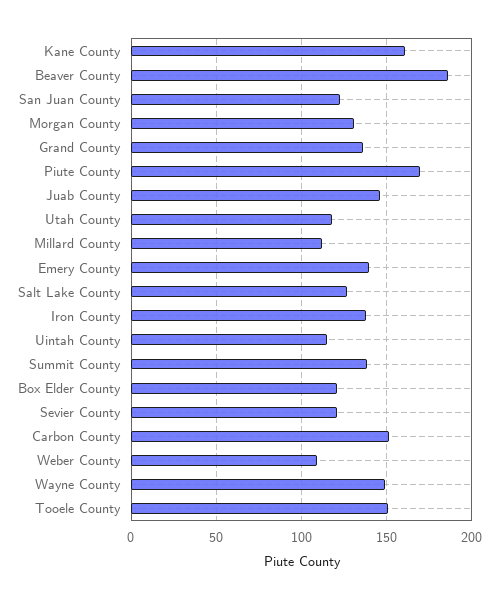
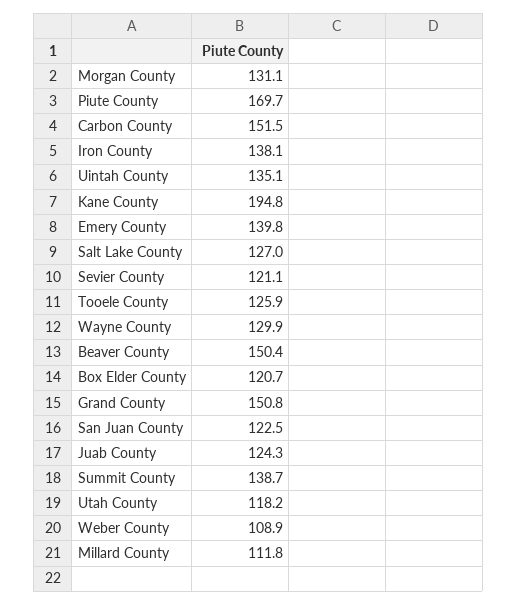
  {
-   "Kane County": 160,
+   "Kane County": 194.8,
-   "Beaver County": 185,
+   "Beaver County": 150.4,
    "San Juan County": 122.5,
    "Morgan County": 131.1,
-   "Grand County": 135,
+   "Grand County": 150.8,
    "Piute County": 169.7,
-   "Juab County": 145,
+   "Juab County": 124.3,
    "Utah County": 118.2,
    "Millard County": 111.8,
    "Emery County": 139.8,
    "Salt Lake County": 127,
    "Iron County": 138.1,
-   "Uintah County": 115,
+   "Uintah County": 135.1,
    "Summit County": 138.7,
    "Box Elder County": 120.7,
    "Sevier County": 121.1,
    "Carbon County": 151.5,
    "Weber County": 108.9,
-   "Wayne County": 150,
+   "Wayne County": 129.9,
-   "Tooele County": 150
+   "Tooele County": 125.9
  }

